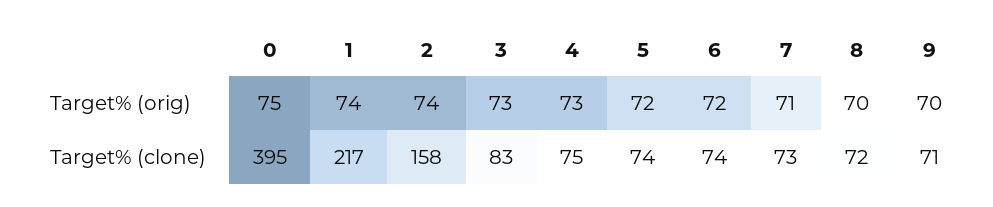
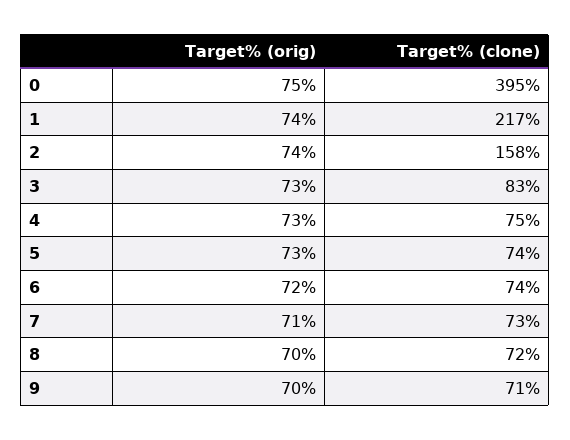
  {
    "0": {
      "Target% (orig)": 75,
      "Target% (clone)": 395
    },
    "1": {
      "Target% (orig)": 74,
      "Target% (clone)": 217
    },
    "2": {
      "Target% (orig)": 74,
      "Target% (clone)": 158
    },
    "3": {
      "Target% (orig)": 73,
      "Target% (clone)": 83
    },
    "4": {
      "Target% (orig)": 73,
      "Target% (clone)": 75
    },
    "5": {
-     "Target% (orig)": 72,
+     "Target% (orig)": 73,
      "Target% (clone)": 74
    },
    "6": {
      "Target% (orig)": 72,
      "Target% (clone)": 74
    },
    "7": {
      "Target% (orig)": 71,
      "Target% (clone)": 73
    },
    "8": {
      "Target% (orig)": 70,
      "Target% (clone)": 72
    },
    "9": {
      "Target% (orig)": 70,
      "Target% (clone)": 71
    }
  }

